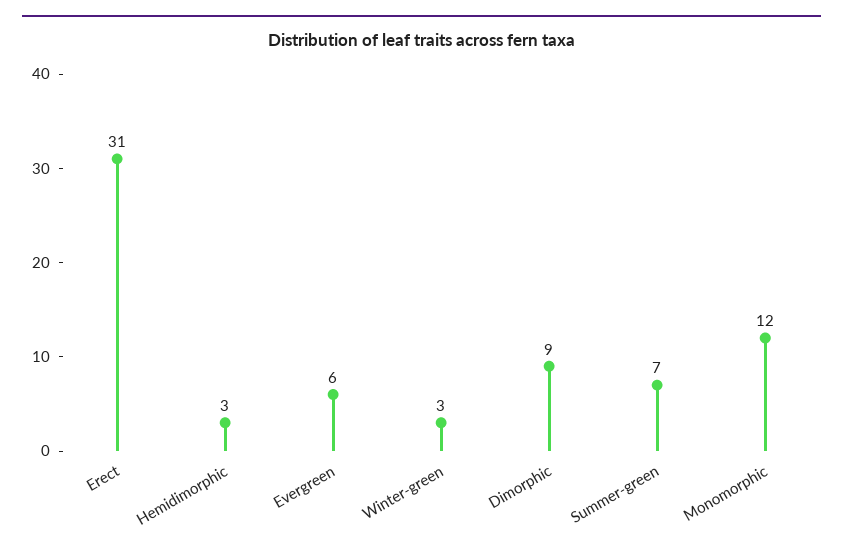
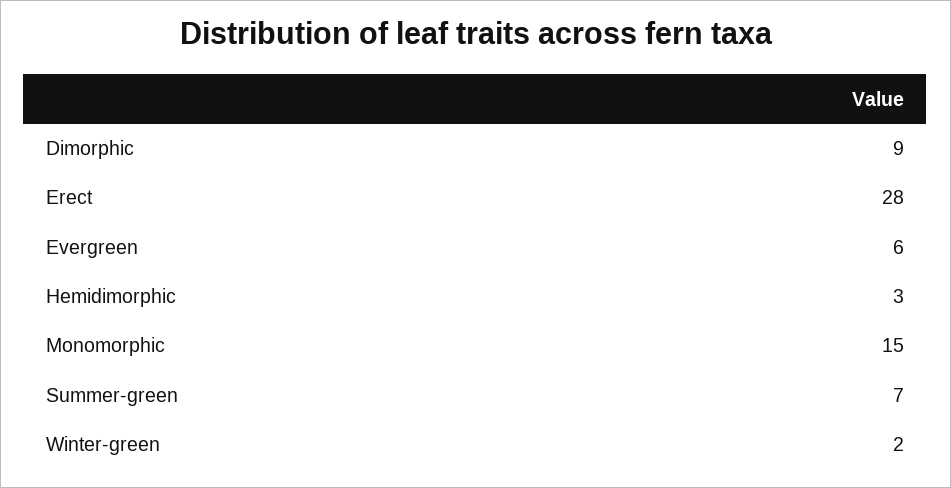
  {
-   "Erect": 31,
+   "Erect": 28,
    "Hemidimorphic": 3,
    "Evergreen": 6,
-   "Winter-green": 3,
+   "Winter-green": 2,
    "Dimorphic": 9,
    "Summer-green": 7,
-   "Monomorphic": 12
+   "Monomorphic": 15
  }

